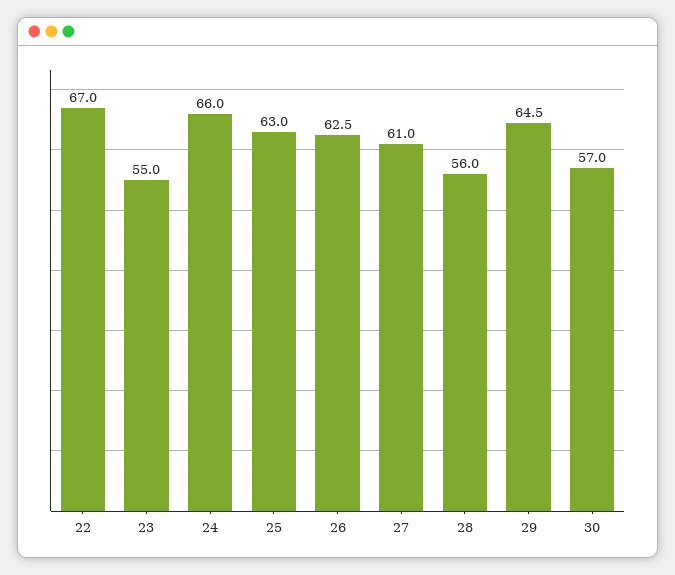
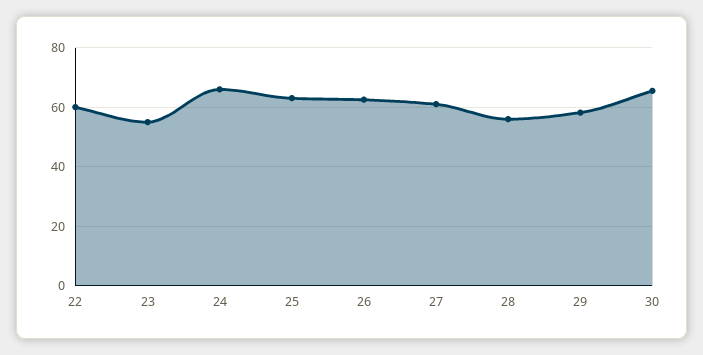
  {
-   "22": 67,
+   "22": 60,
    "23": 55,
    "24": 66,
    "25": 63,
    "26": 62.5,
    "27": 61,
    "28": 56,
-   "29": 64.5,
+   "29": 57.5,
-   "30": 57
+   "30": 65
  }

